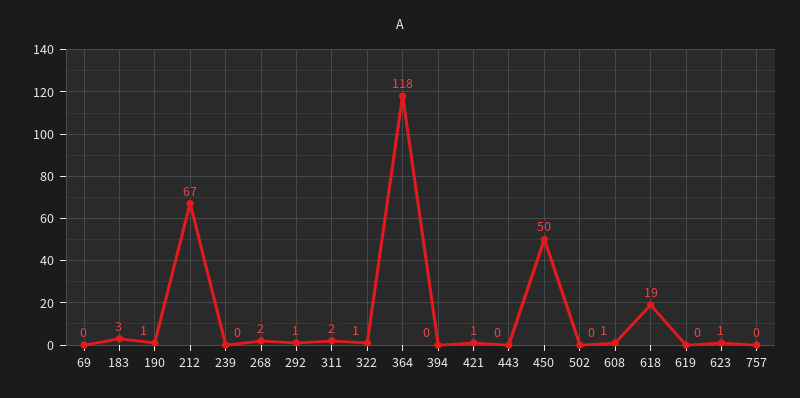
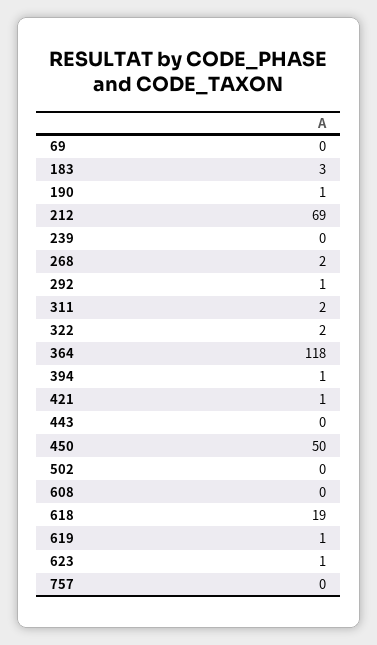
  {
    "69": 0,
    "183": 3,
    "190": 1,
-   "212": 67,
+   "212": 69,
    "239": 0,
    "268": 2,
    "292": 1,
    "311": 2,
-   "322": 1,
+   "322": 2,
    "364": 118,
-   "394": 0,
+   "394": 1,
    "421": 1,
    "443": 0,
    "450": 50,
    "502": 0,
-   "608": 1,
+   "608": 0,
    "618": 19,
-   "619": 0,
+   "619": 1,
    "623": 1,
    "757": 0
  }

